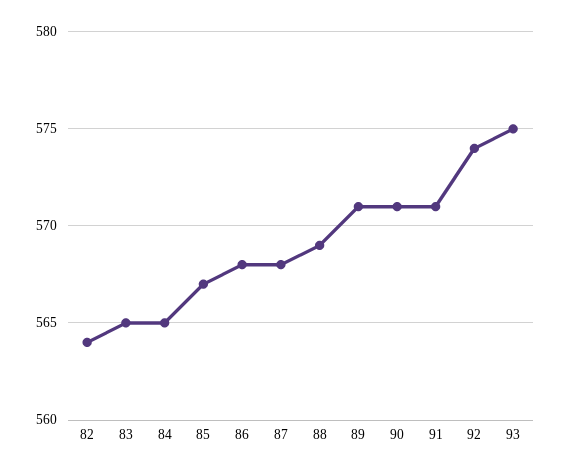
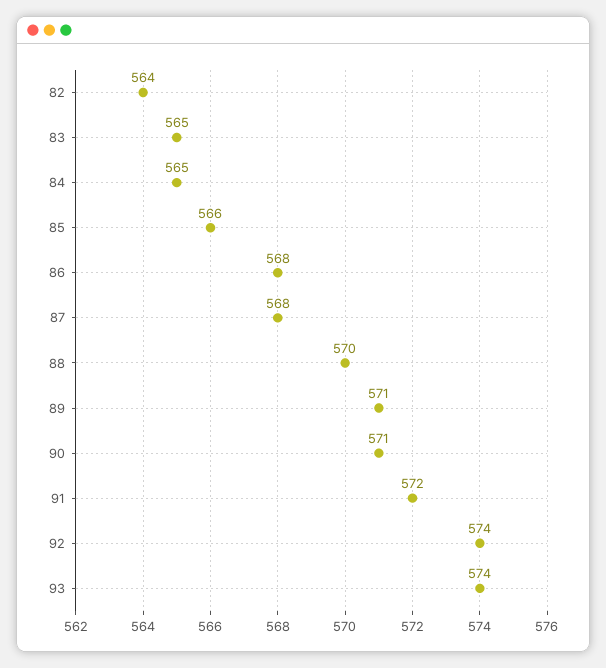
  {
    "82": 564,
    "83": 565,
    "84": 565,
-   "85": 567,
+   "85": 566,
    "86": 568,
    "87": 568,
-   "88": 569,
+   "88": 570,
    "89": 571,
    "90": 571,
-   "91": 571,
+   "91": 572,
    "92": 574,
-   "93": 575
+   "93": 574
  }

